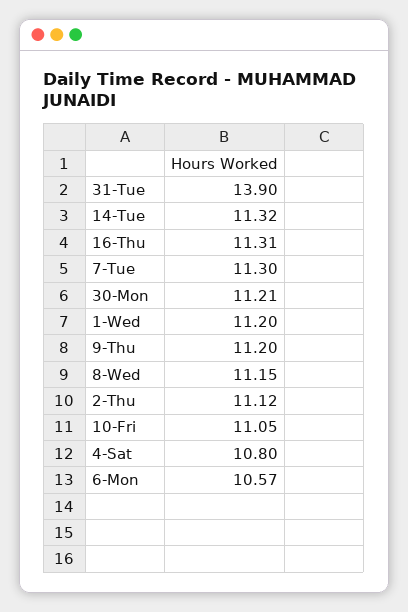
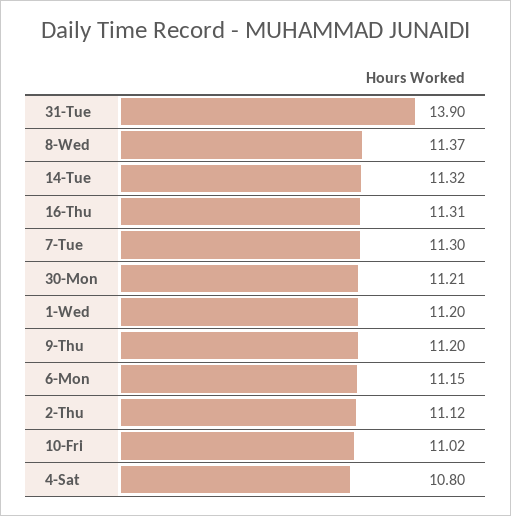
  {
    "31-Tue": 13.9,
    "14-Tue": 11.32,
    "16-Thu": 11.31,
    "7-Tue": 11.3,
    "30-Mon": 11.21,
    "1-Wed": 11.2,
    "9-Thu": 11.2,
-   "8-Wed": 11.15,
+   "8-Wed": 11.37,
    "2-Thu": 11.12,
-   "10-Fri": 11.05,
+   "10-Fri": 11.02,
    "4-Sat": 10.8,
-   "6-Mon": 10.57
+   "6-Mon": 11.15
  }

